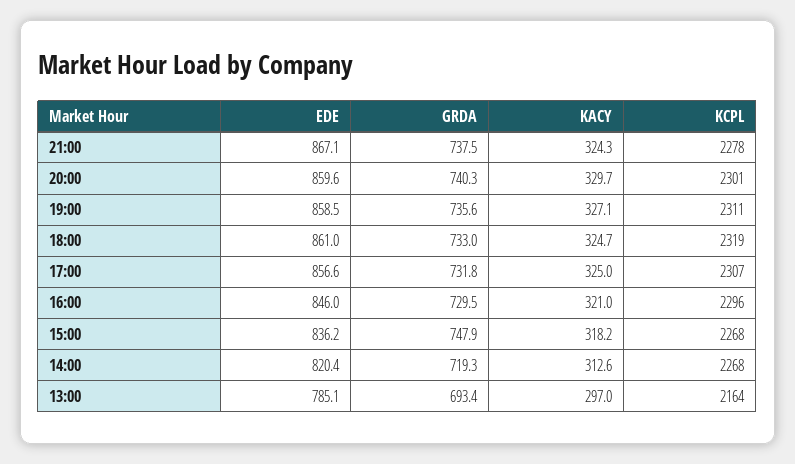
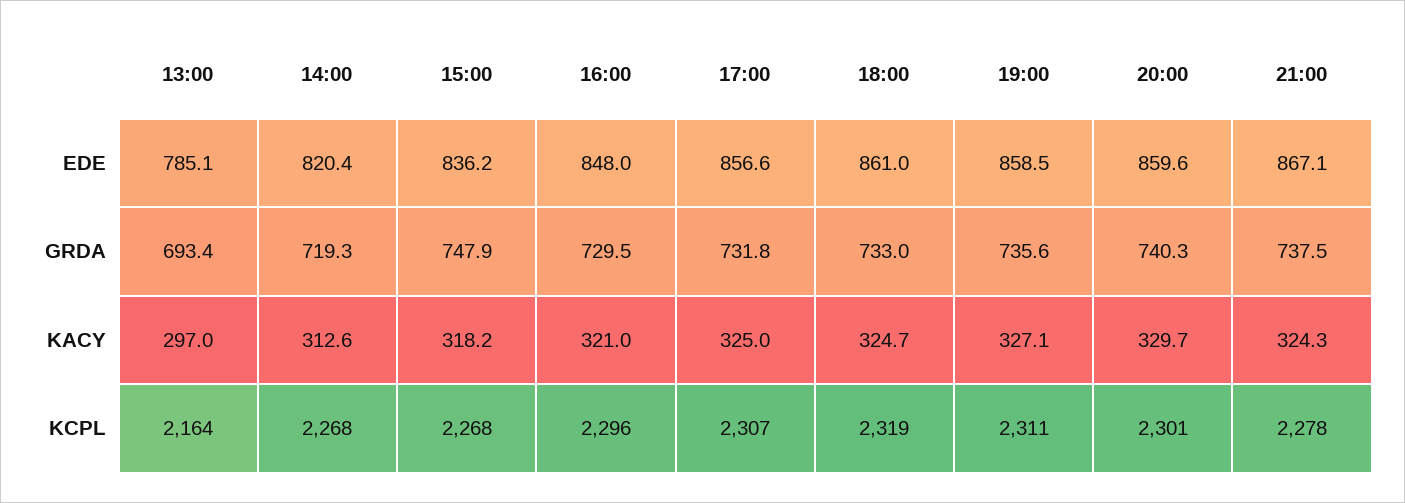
  {
    "EDE": {
      "21:00": 867.1,
      "20:00": 859.6,
      "19:00": 858.5,
      "18:00": 861,
      "17:00": 856.6,
-     "16:00": 846,
+     "16:00": 848,
      "15:00": 836.2,
      "14:00": 820.4,
      "13:00": 785.1
    },
    "GRDA": {
      "21:00": 737.5,
      "20:00": 740.3,
      "19:00": 735.6,
      "18:00": 733,
      "17:00": 731.8,
      "16:00": 729.5,
      "15:00": 747.9,
      "14:00": 719.3,
      "13:00": 693.4
    },
    "KACY": {
      "21:00": 324.3,
      "20:00": 329.7,
      "19:00": 327.1,
      "18:00": 324.7,
      "17:00": 325,
      "16:00": 321,
      "15:00": 318.2,
      "14:00": 312.6,
      "13:00": 297
    },
    "KCPL": {
      "21:00": 2278,
      "20:00": 2301,
      "19:00": 2311,
      "18:00": 2319,
      "17:00": 2307,
      "16:00": 2296,
      "15:00": 2268,
      "14:00": 2268,
      "13:00": 2164
    }
  }

